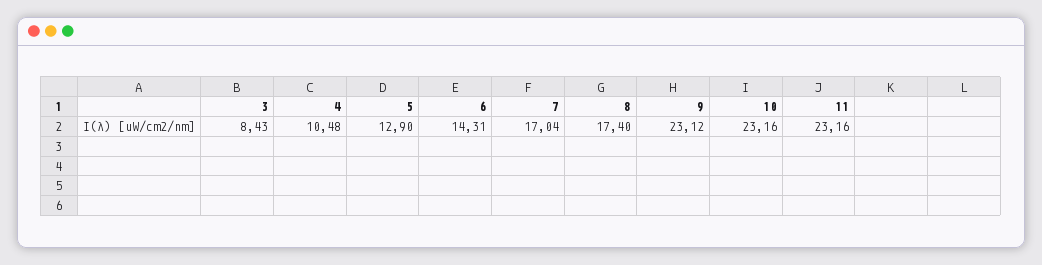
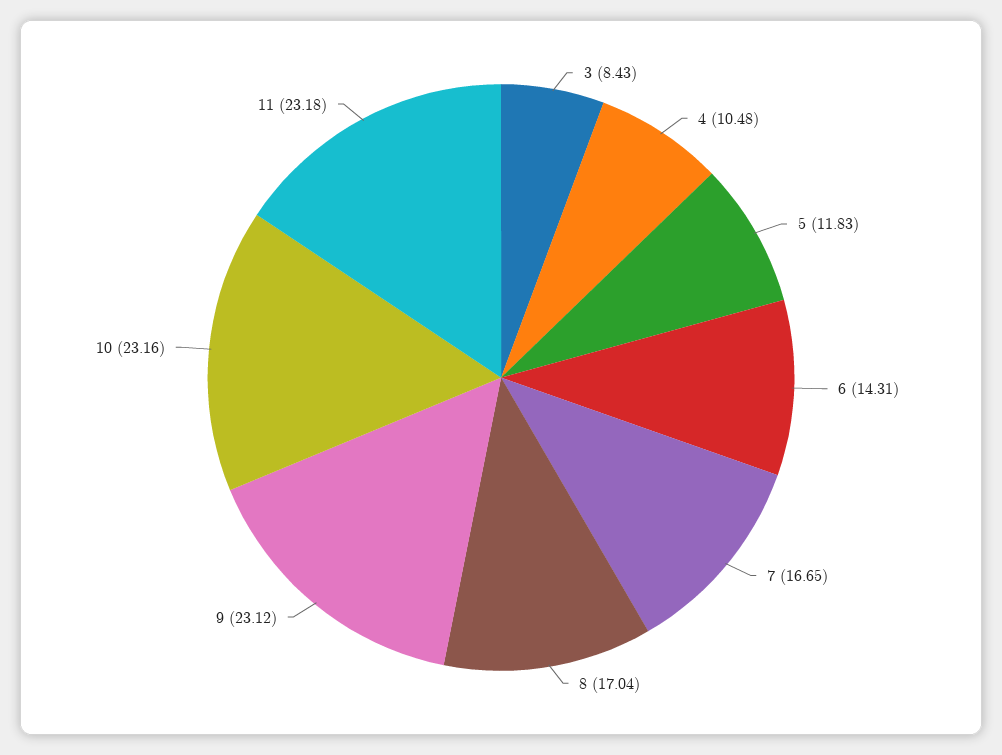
  {
    "3": 8.43,
    "4": 10.48,
-   "5": 12.9,
+   "5": 11.83,
    "6": 14.31,
-   "7": 17.04,
+   "7": 16.65,
-   "8": 17.4,
+   "8": 17.04,
    "9": 23.12,
    "10": 23.16,
-   "11": 23.16
+   "11": 23.18
  }

